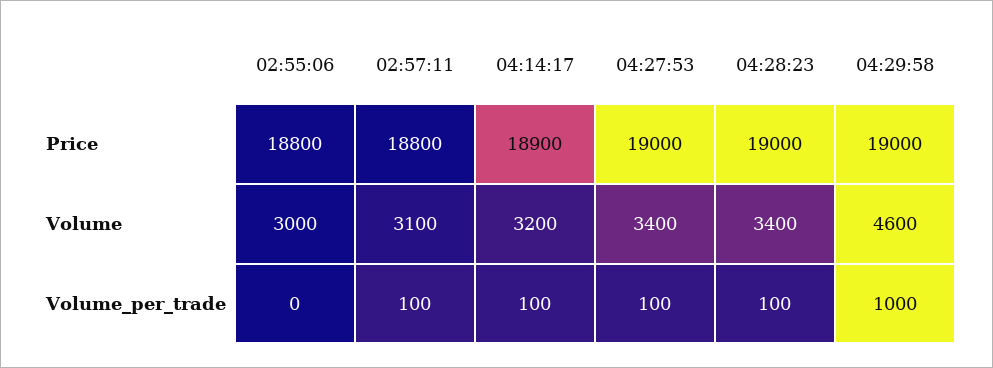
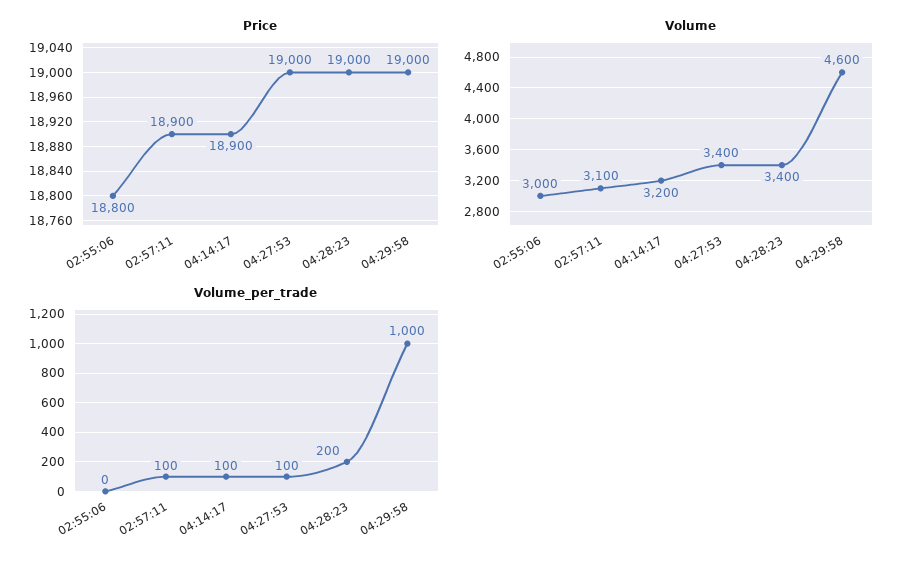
  {
    "Price": {
      "02:55:06": 18800,
-     "02:57:11": 18800,
+     "02:57:11": 18900,
      "04:14:17": 18900,
      "04:27:53": 19000,
      "04:28:23": 19000,
      "04:29:58": 19000
    },
    "Volume": {
      "02:55:06": 3000,
      "02:57:11": 3100,
      "04:14:17": 3200,
      "04:27:53": 3400,
      "04:28:23": 3400,
      "04:29:58": 4600
    },
    "Volume_per_trade": {
      "02:55:06": 0,
      "02:57:11": 100,
      "04:14:17": 100,
      "04:27:53": 100,
-     "04:28:23": 100,
+     "04:28:23": 200,
      "04:29:58": 1000
    }
  }

